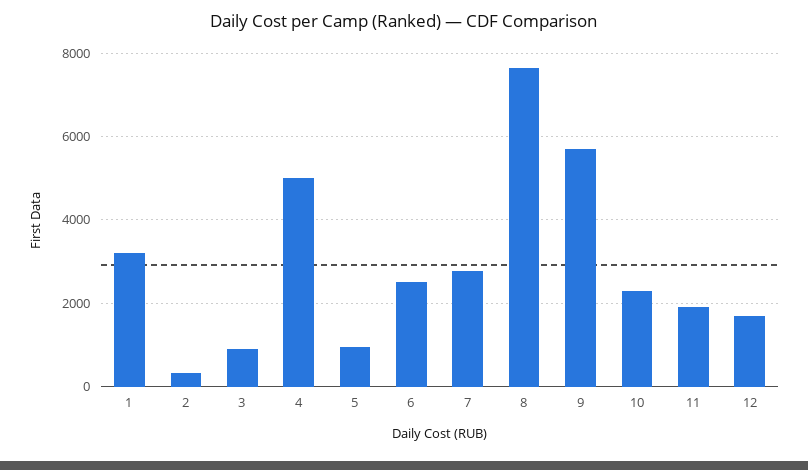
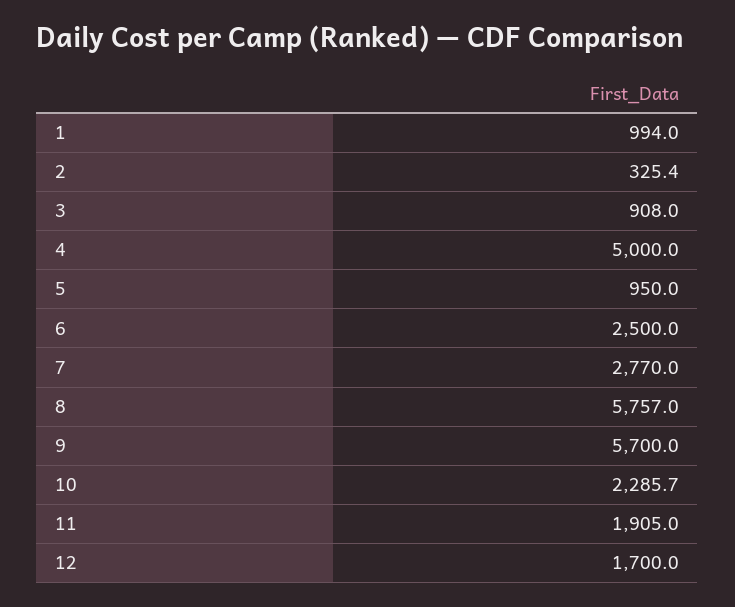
  {
-   "1": 3200,
+   "1": 994,
    "2": 325.4,
    "3": 908,
    "4": 5000,
    "5": 950,
    "6": 2500,
    "7": 2770,
-   "8": 7600,
+   "8": 5757,
    "9": 5700,
    "10": 2285.7,
    "11": 1905,
    "12": 1700
  }

